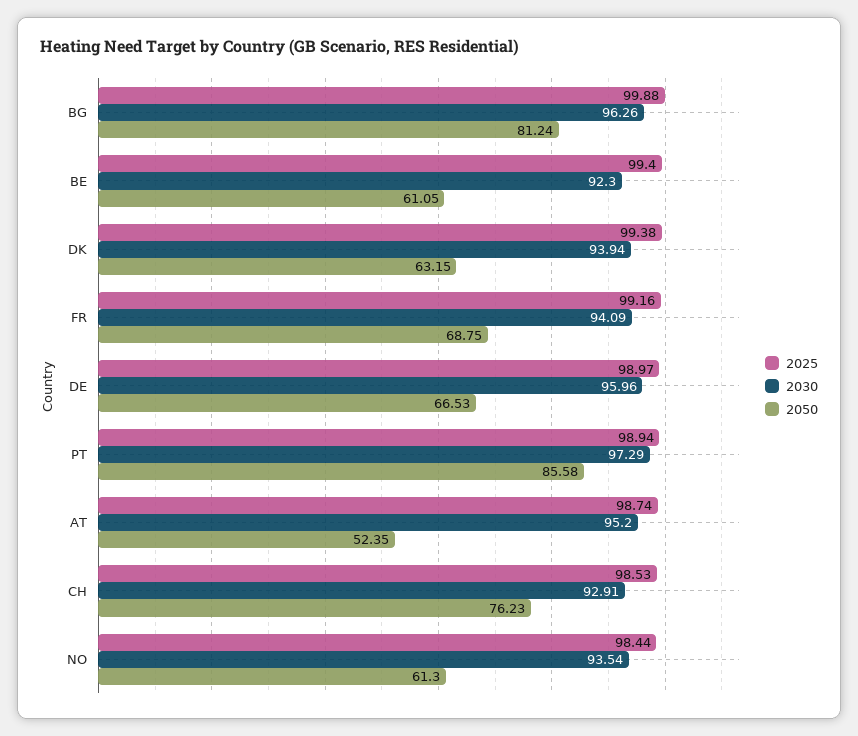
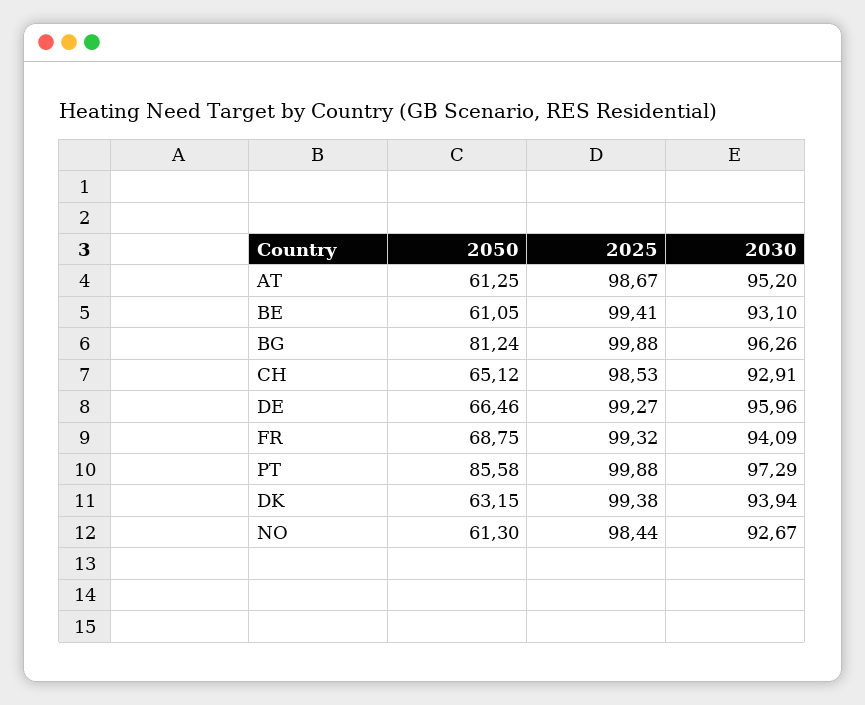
  {
    "2025": {
      "BG": 99.88,
-     "BE": 99.4,
+     "BE": 99.41,
      "DK": 99.38,
-     "FR": 99.16,
+     "FR": 99.32,
-     "DE": 98.97,
+     "DE": 99.27,
-     "PT": 98.94,
+     "PT": 99.88,
-     "AT": 98.74,
+     "AT": 98.67,
      "CH": 98.53,
      "NO": 98.44
    },
    "2030": {
      "BG": 96.26,
-     "BE": 92.3,
+     "BE": 93.1,
      "DK": 93.94,
      "FR": 94.09,
      "DE": 95.96,
      "PT": 97.29,
      "AT": 95.2,
      "CH": 92.91,
-     "NO": 93.54
+     "NO": 92.67
    },
    "2050": {
      "BG": 81.24,
      "BE": 61.05,
      "DK": 63.15,
      "FR": 68.75,
-     "DE": 66.53,
+     "DE": 66.46,
      "PT": 85.58,
-     "AT": 52.35,
+     "AT": 61.25,
-     "CH": 76.23,
+     "CH": 65.12,
      "NO": 61.3
    }
  }

